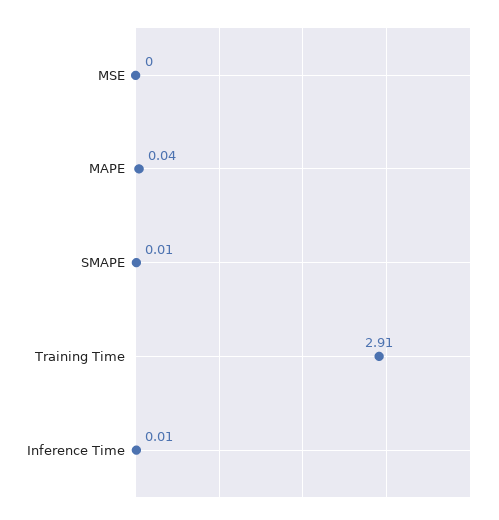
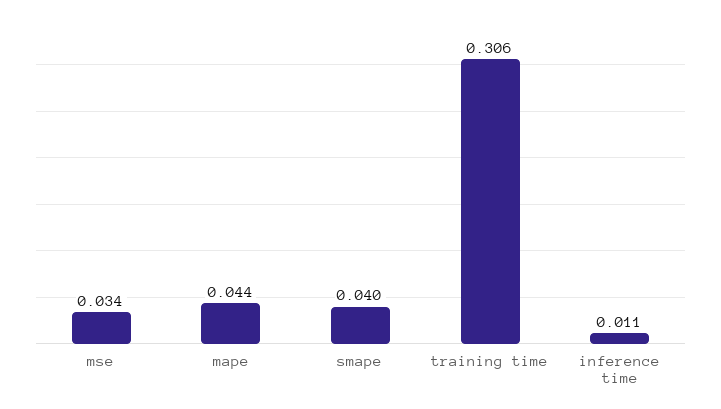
  {
-   "MSE": 0,
+   "MSE": 0.034,
    "MAPE": 0.044,
-   "SMAPE": 0.01,
+   "SMAPE": 0.04,
-   "Training Time": 2.91,
+   "Training Time": 0.306,
    "Inference Time": 0.011
  }

